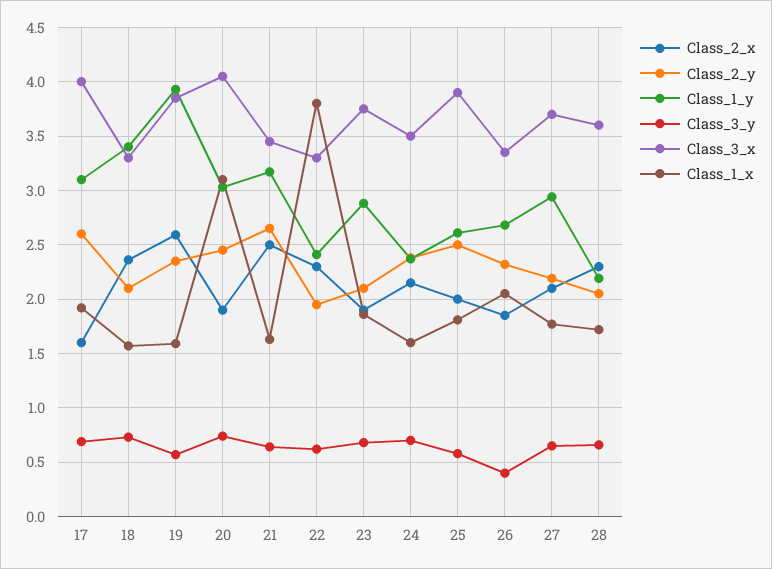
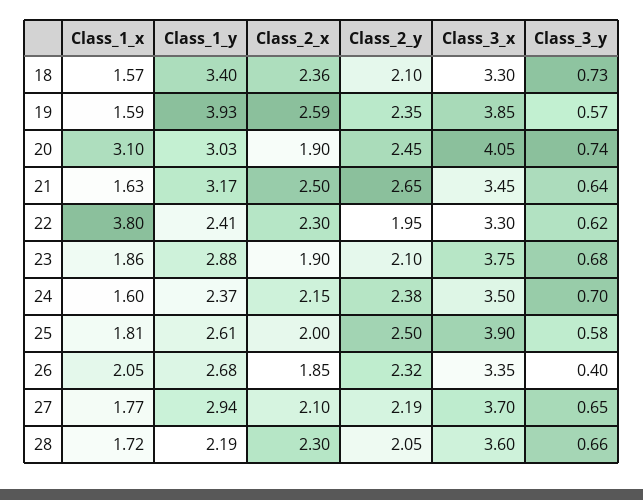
  {
    "Class_2_x": {
-     "17": 1.6,
      "18": 2.36,
      "19": 2.59,
      "20": 1.9,
      "21": 2.5,
      "22": 2.3,
      "23": 1.9,
      "24": 2.15,
      "25": 2,
      "26": 1.85,
      "27": 2.1,
      "28": 2.3
    },
    "Class_2_y": {
-     "17": 2.6,
      "18": 2.1,
      "19": 2.35,
      "20": 2.45,
      "21": 2.65,
      "22": 1.95,
      "23": 2.1,
      "24": 2.38,
      "25": 2.5,
      "26": 2.32,
      "27": 2.19,
      "28": 2.05
    },
    "Class_1_y": {
-     "17": 3.1,
      "18": 3.4,
      "19": 3.93,
      "20": 3.03,
      "21": 3.17,
      "22": 2.41,
      "23": 2.88,
      "24": 2.37,
      "25": 2.61,
      "26": 2.68,
      "27": 2.94,
      "28": 2.19
    },
    "Class_3_y": {
-     "17": 0.7,
      "18": 0.73,
      "19": 0.57,
      "20": 0.74,
      "21": 0.64,
      "22": 0.62,
      "23": 0.68,
      "24": 0.7,
      "25": 0.58,
      "26": 0.4,
      "27": 0.65,
      "28": 0.66
    },
    "Class_3_x": {
-     "17": 4,
      "18": 3.3,
      "19": 3.85,
      "20": 4.05,
      "21": 3.45,
      "22": 3.3,
      "23": 3.75,
      "24": 3.5,
      "25": 3.9,
      "26": 3.35,
      "27": 3.7,
      "28": 3.6
    },
    "Class_1_x": {
-     "17": 1.9,
      "18": 1.57,
      "19": 1.59,
      "20": 3.1,
      "21": 1.63,
      "22": 3.8,
      "23": 1.86,
      "24": 1.6,
      "25": 1.81,
      "26": 2.05,
      "27": 1.77,
      "28": 1.72
    }
  }

